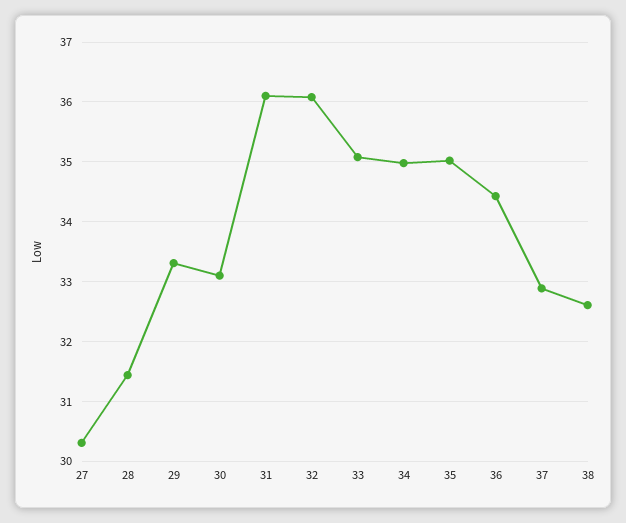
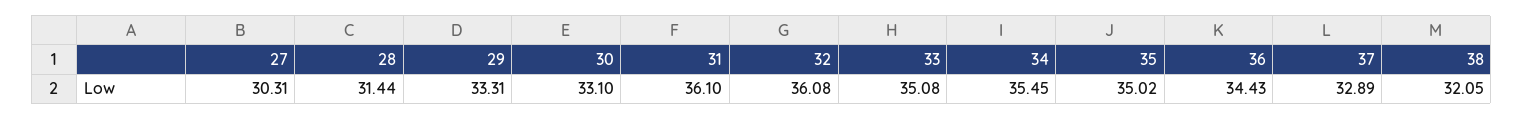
  {
    "27": 30.31,
    "28": 31.44,
    "29": 33.31,
    "30": 33.1,
    "31": 36.1,
    "32": 36.08,
    "33": 35.08,
-   "34": 35,
+   "34": 35.45,
    "35": 35.02,
    "36": 34.43,
    "37": 32.89,
-   "38": 32.6
+   "38": 32.05
  }

